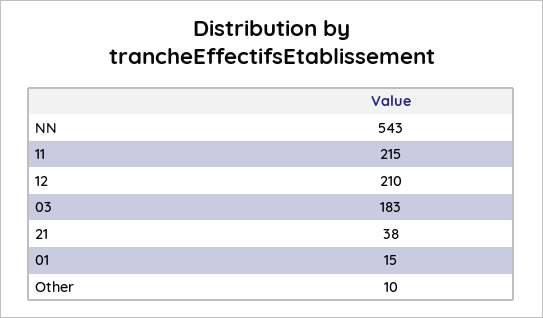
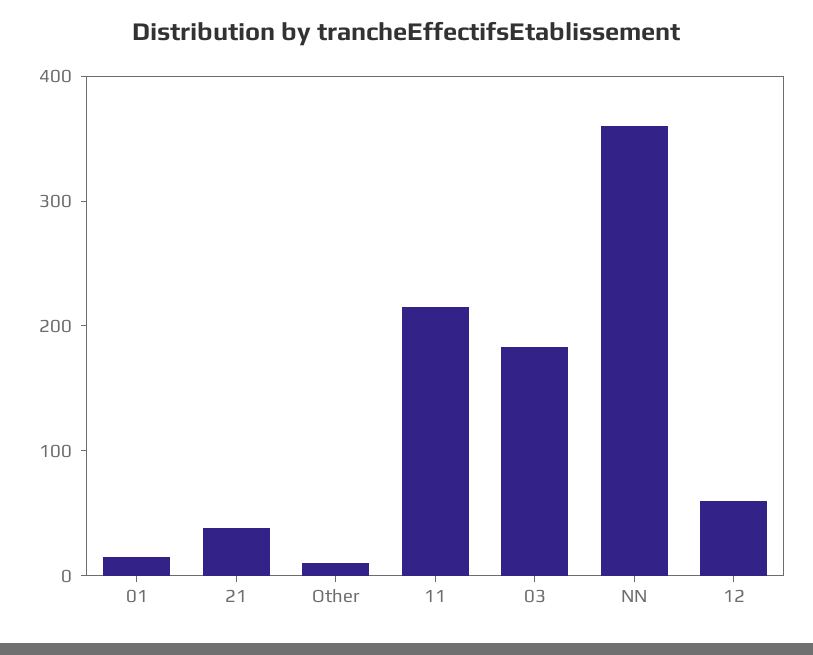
  {
-   "NN": 543,
+   "NN": 360,
    "11": 215,
-   "12": 210,
+   "12": 60,
    "03": 183,
    "21": 38,
    "01": 15,
    "Other": 10
  }

